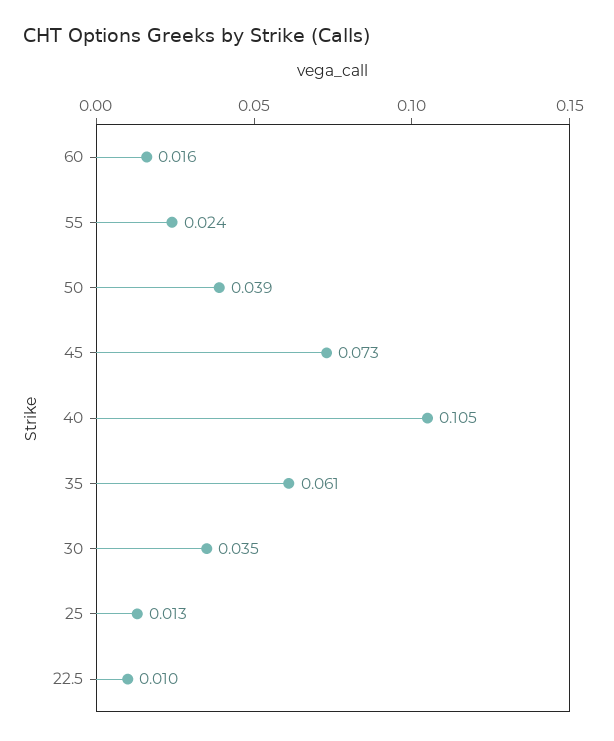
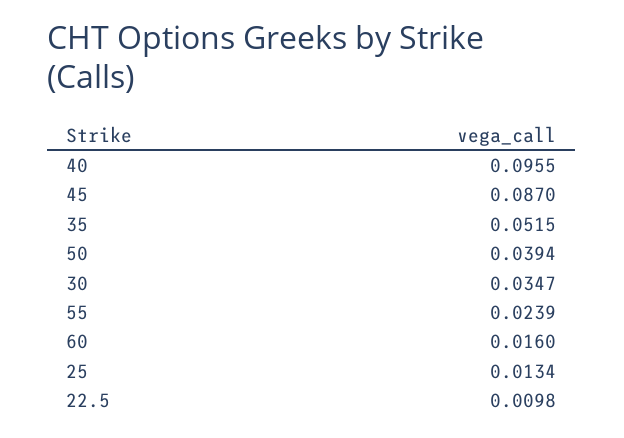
  {
    "60": 0.016,
    "55": 0.0239,
    "50": 0.0394,
-   "45": 0.073,
+   "45": 0.087,
-   "40": 0.105,
+   "40": 0.0955,
-   "35": 0.061,
+   "35": 0.0515,
    "30": 0.0347,
    "25": 0.0134,
    "22.5": 0.0098
  }

